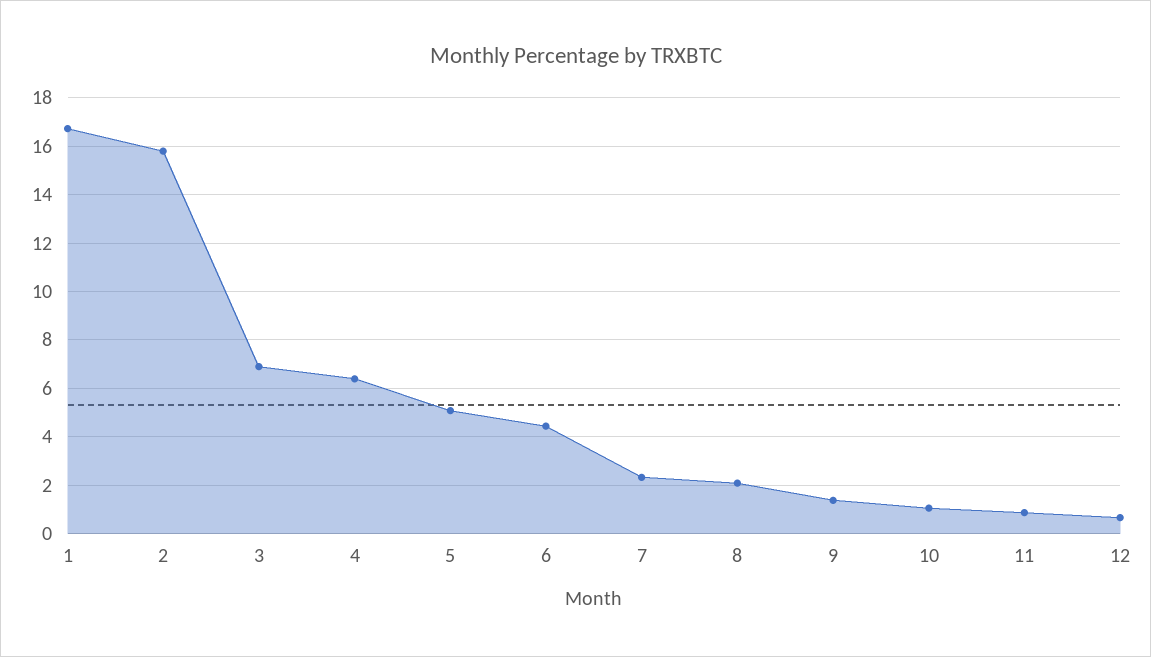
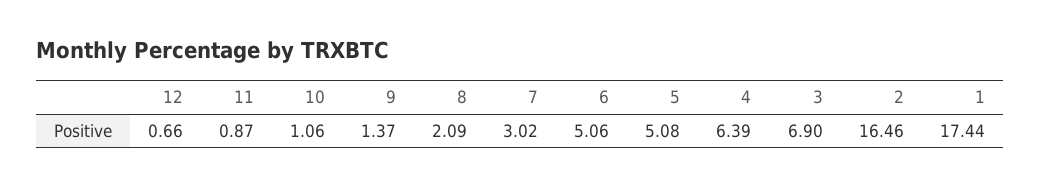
  {
-   "1": 16.75,
+   "1": 17.44,
-   "2": 15.75,
+   "2": 16.46,
    "3": 6.9,
    "4": 6.39,
    "5": 5.08,
-   "6": 4.5,
+   "6": 5.06,
-   "7": 2.25,
+   "7": 3.02,
    "8": 2.09,
    "9": 1.37,
    "10": 1.06,
    "11": 0.87,
    "12": 0.66
  }

